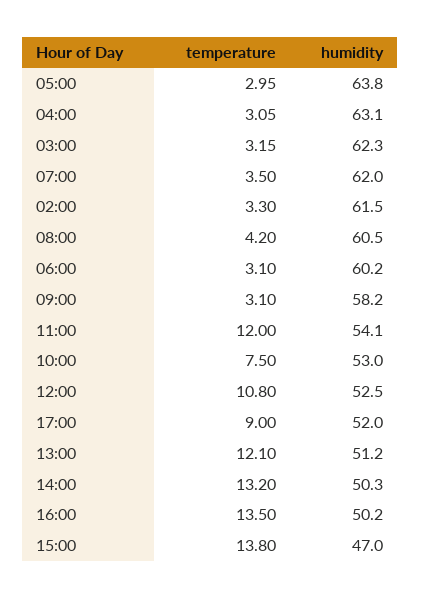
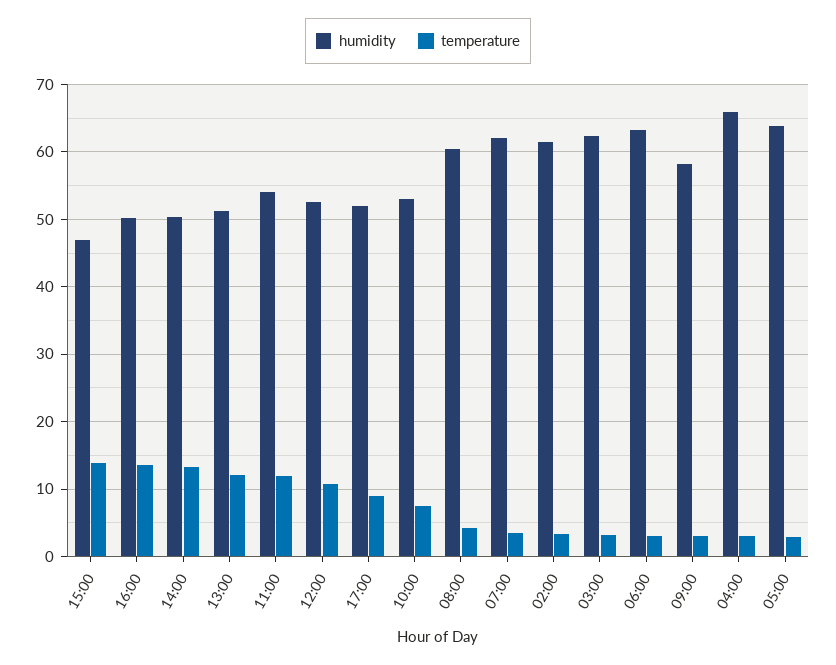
  {
    "temperature": {
      "05:00": 2.95,
      "04:00": 3.05,
      "03:00": 3.15,
      "07:00": 3.5,
      "02:00": 3.3,
      "08:00": 4.2,
      "06:00": 3.1,
      "09:00": 3.1,
      "11:00": 12,
      "10:00": 7.5,
      "12:00": 10.8,
      "17:00": 9,
      "13:00": 12.1,
      "14:00": 13.2,
      "16:00": 13.5,
      "15:00": 13.8
    },
    "humidity": {
      "05:00": 63.8,
-     "04:00": 63.1,
+     "04:00": 66,
      "03:00": 62.3,
      "07:00": 62,
      "02:00": 61.5,
      "08:00": 60.5,
-     "06:00": 60.2,
+     "06:00": 63,
      "09:00": 58.2,
      "11:00": 54.1,
      "10:00": 53,
      "12:00": 52.5,
      "17:00": 52,
      "13:00": 51.2,
      "14:00": 50.3,
      "16:00": 50.2,
      "15:00": 47
    }
  }

